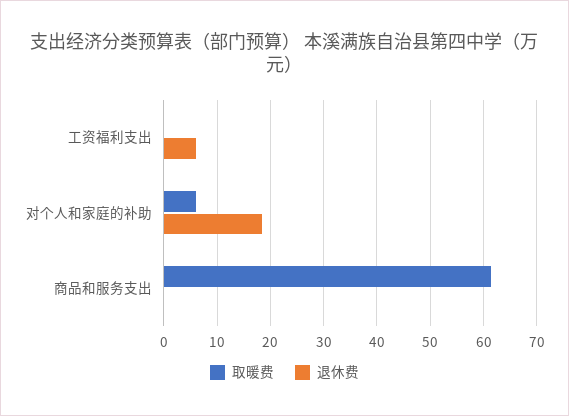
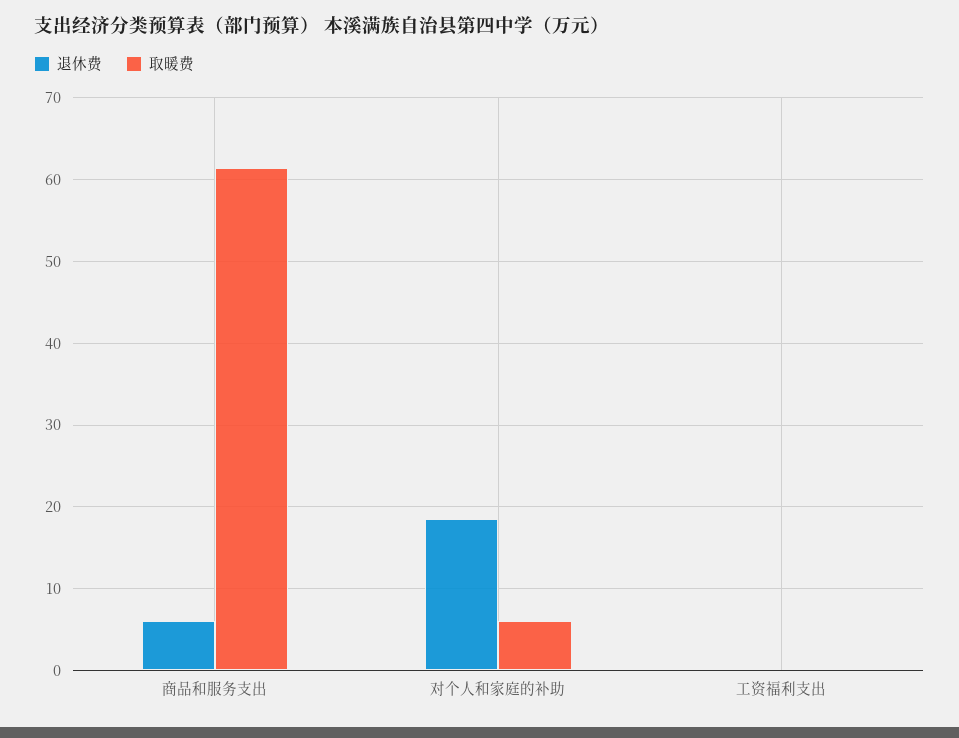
  {
    "取暖费": {
      "工资福利支出": 0,
      "对个人和家庭的补助": 6,
      "商品和服务支出": 61
    },
    "退休费": {
-     "工资福利支出": 6,
+     "工资福利支出": 0,
      "对个人和家庭的补助": 19,
-     "商品和服务支出": 0
+     "商品和服务支出": 6
    }
  }

